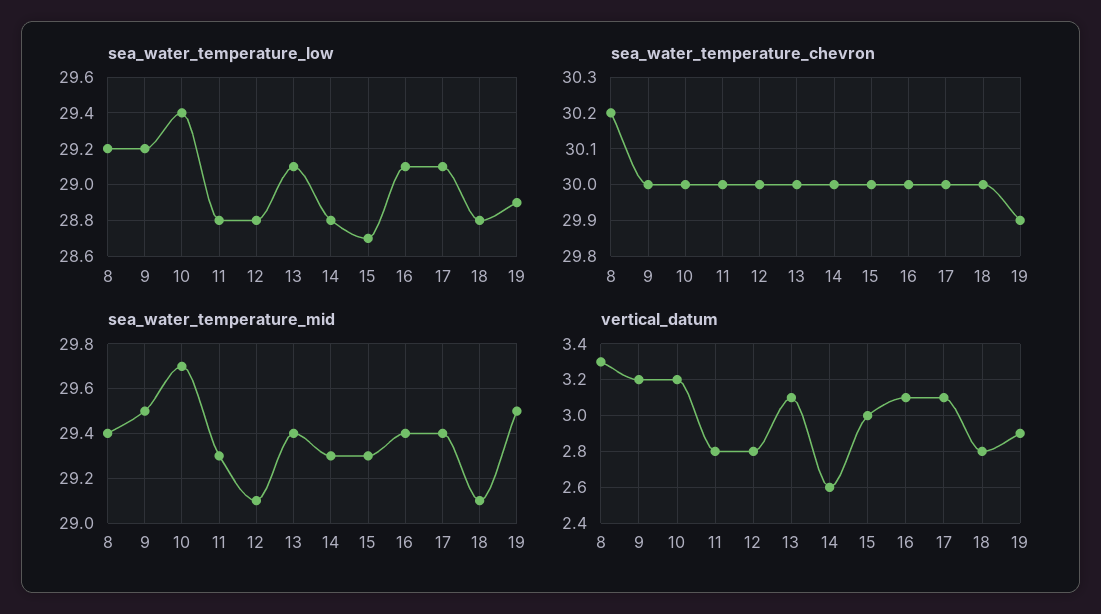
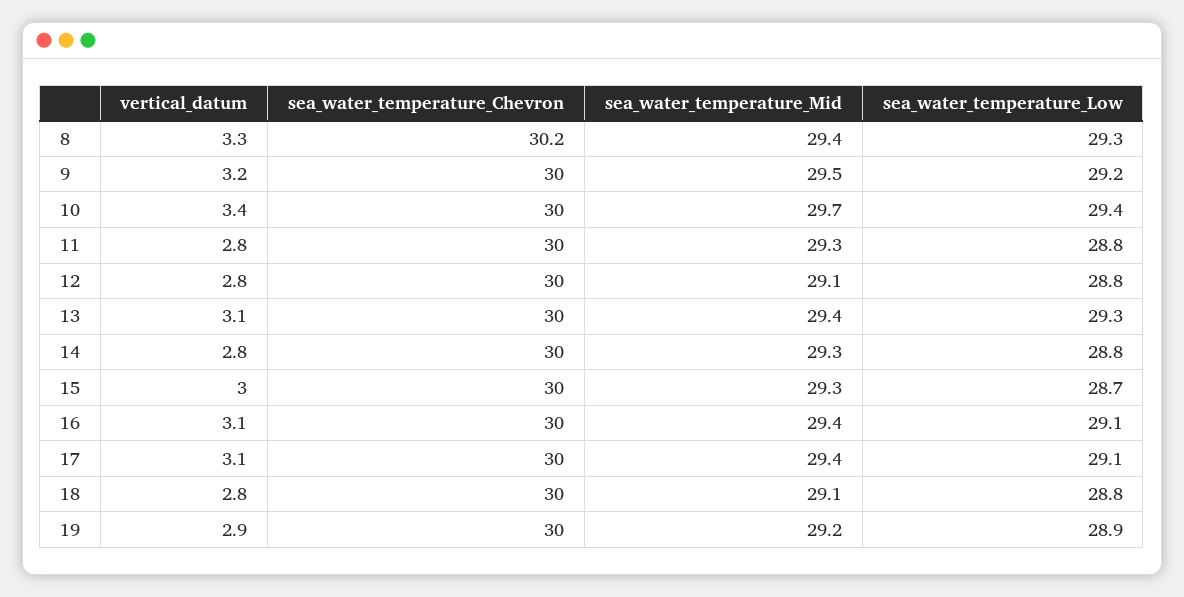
  {
    "sea_water_temperature_low": {
-     "8": 29.2,
+     "8": 29.3,
      "9": 29.2,
      "10": 29.4,
      "11": 28.8,
      "12": 28.8,
-     "13": 29.1,
+     "13": 29.3,
      "14": 28.8,
      "15": 28.7,
      "16": 29.1,
      "17": 29.1,
      "18": 28.8,
      "19": 28.9
    },
    "sea_water_temperature_chevron": {
      "8": 30.2,
      "9": 30,
      "10": 30,
      "11": 30,
      "12": 30,
      "13": 30,
      "14": 30,
      "15": 30,
      "16": 30,
      "17": 30,
      "18": 30,
-     "19": 29.9
+     "19": 30
    },
    "sea_water_temperature_mid": {
      "8": 29.4,
      "9": 29.5,
      "10": 29.7,
      "11": 29.3,
      "12": 29.1,
      "13": 29.4,
      "14": 29.3,
      "15": 29.3,
      "16": 29.4,
      "17": 29.4,
      "18": 29.1,
-     "19": 29.5
+     "19": 29.2
    },
    "vertical_datum": {
      "8": 3.3,
      "9": 3.2,
-     "10": 3.2,
+     "10": 3.4,
      "11": 2.8,
      "12": 2.8,
      "13": 3.1,
-     "14": 2.6,
+     "14": 2.8,
      "15": 3,
      "16": 3.1,
      "17": 3.1,
      "18": 2.8,
      "19": 2.9
    }
  }

